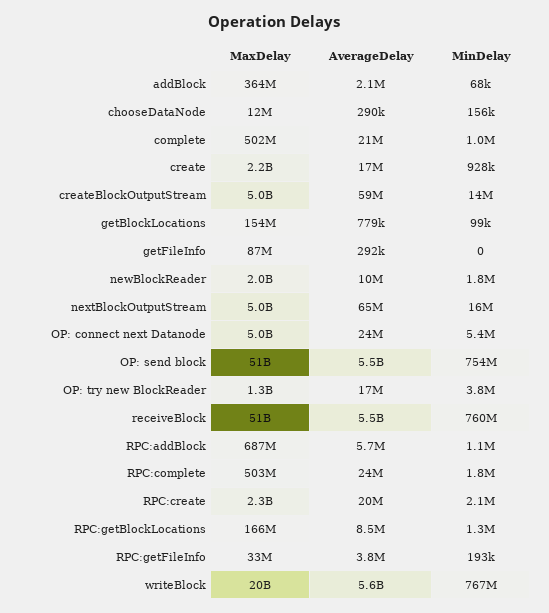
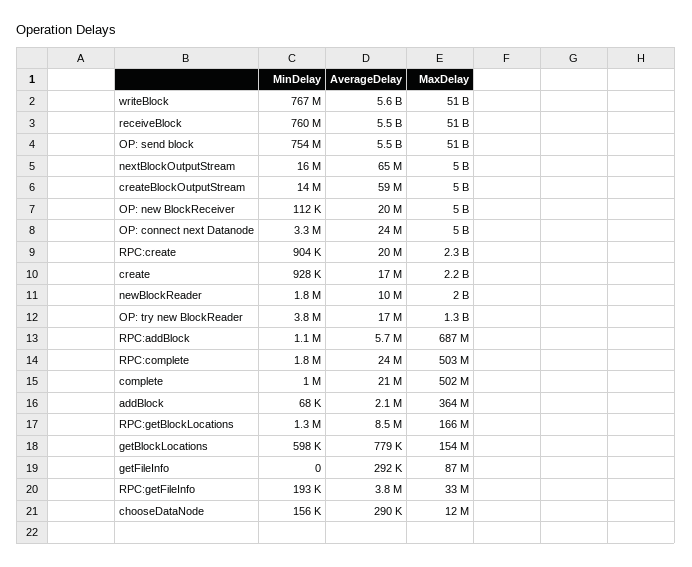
  {
    "MaxDelay": {
      "addBlock": 364000000,
      "chooseDataNode": 12000000,
      "complete": 502000000,
      "create": 2200000000,
      "createBlockOutputStream": 5000000000,
      "getBlockLocations": 154000000,
      "getFileInfo": 87000000,
      "newBlockReader": 2000000000,
      "nextBlockOutputStream": 5000000000,
      "OP: connect next Datanode": 5000000000,
      "OP: send block": 51000000000,
      "OP: try new BlockReader": 1300000000,
      "receiveBlock": 51000000000,
      "RPC:addBlock": 687000000,
      "RPC:complete": 503000000,
      "RPC:create": 2300000000,
      "RPC:getBlockLocations": 166000000,
      "RPC:getFileInfo": 33000000,
-     "writeBlock": 20000000000
+     "writeBlock": 51000000000,
+     "OP: new BlockReceiver": 5000000000
    },
    "AverageDelay": {
      "addBlock": 2100000,
      "chooseDataNode": 290000,
      "complete": 21000000,
      "create": 17000000,
      "createBlockOutputStream": 59000000,
      "getBlockLocations": 779000,
      "getFileInfo": 292000,
      "newBlockReader": 10000000,
      "nextBlockOutputStream": 65000000,
      "OP: connect next Datanode": 24000000,
      "OP: send block": 5500000000,
      "OP: try new BlockReader": 17000000,
      "receiveBlock": 5500000000,
      "RPC:addBlock": 5700000,
      "RPC:complete": 24000000,
      "RPC:create": 20000000,
      "RPC:getBlockLocations": 8500000,
      "RPC:getFileInfo": 3800000,
-     "writeBlock": 5600000000
+     "writeBlock": 5600000000,
+     "OP: new BlockReceiver": 20000000
    },
    "MinDelay": {
      "addBlock": 68000,
      "chooseDataNode": 156000,
      "complete": 1000000,
      "create": 928000,
      "createBlockOutputStream": 14000000,
-     "getBlockLocations": 99000,
+     "getBlockLocations": 598000,
      "getFileInfo": 0,
      "newBlockReader": 1800000,
      "nextBlockOutputStream": 16000000,
-     "OP: connect next Datanode": 5400000,
+     "OP: connect next Datanode": 3300000,
      "OP: send block": 754000000,
      "OP: try new BlockReader": 3800000,
      "receiveBlock": 760000000,
      "RPC:addBlock": 1100000,
      "RPC:complete": 1800000,
-     "RPC:create": 2100000,
+     "RPC:create": 904000,
      "RPC:getBlockLocations": 1300000,
      "RPC:getFileInfo": 193000,
-     "writeBlock": 767000000
+     "writeBlock": 767000000,
+     "OP: new BlockReceiver": 112000
    }
  }

